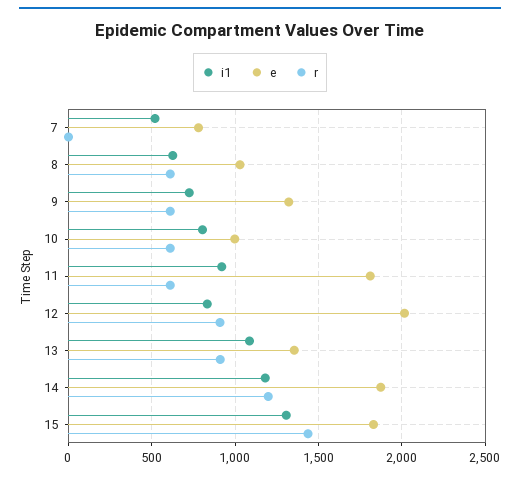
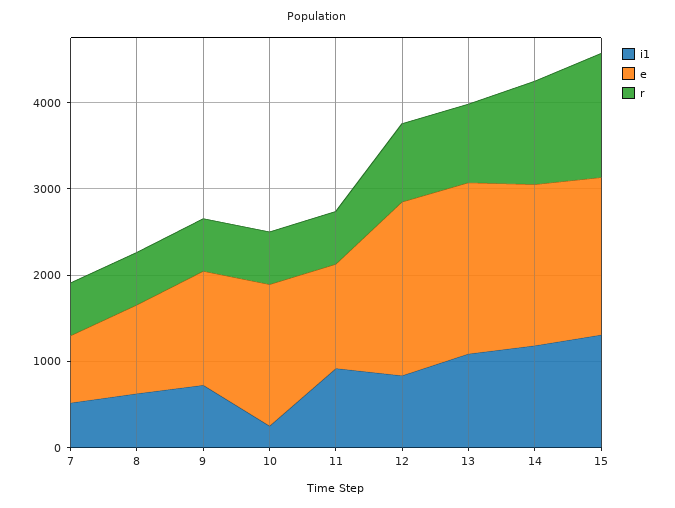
  {
    "i1": {
      "7": 500,
      "8": 650,
      "9": 700,
-     "10": 800,
+     "10": 200,
      "11": 900,
      "12": 850,
      "13": 1100,
      "14": 1200,
      "15": 1300
    },
    "e": {
      "7": 800,
      "8": 1050,
      "9": 1300,
-     "10": 1000,
+     "10": 1600,
-     "11": 1800,
+     "11": 1200,
      "12": 2000,
-     "13": 1350,
+     "13": 2000,
      "14": 1850,
      "15": 1850
    },
    "r": {
-     "7": 0,
+     "7": 600,
      "8": 600,
      "9": 600,
      "10": 600,
      "11": 600,
      "12": 900,
      "13": 900,
      "14": 1200,
      "15": 1450
    }
  }

